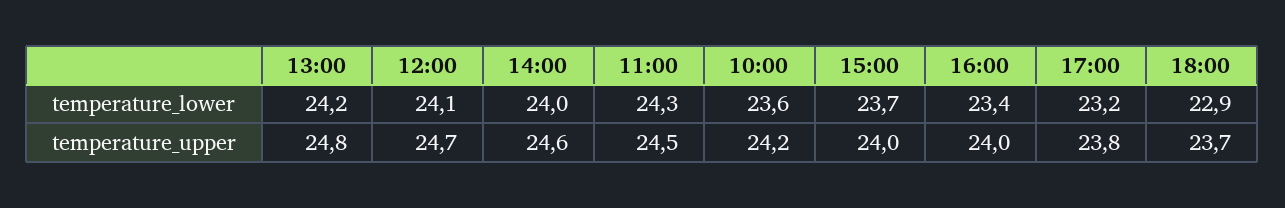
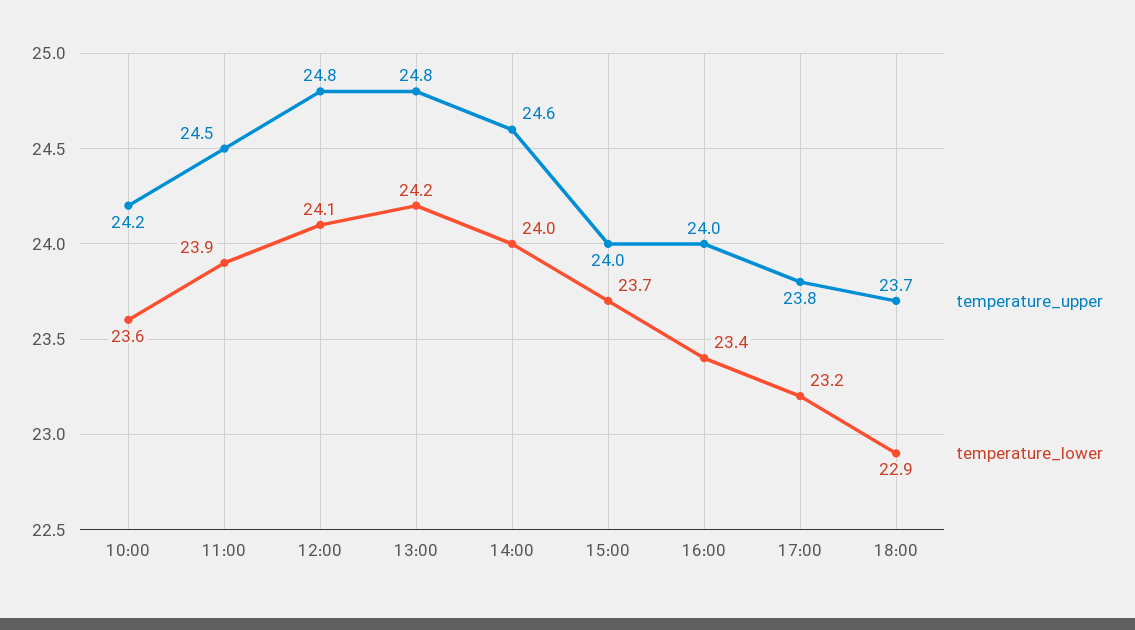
  {
    "temperature_lower": {
      "13:00": 24.2,
      "12:00": 24.1,
      "14:00": 24,
-     "11:00": 24.3,
+     "11:00": 23.9,
      "10:00": 23.6,
      "15:00": 23.7,
      "16:00": 23.4,
      "17:00": 23.2,
      "18:00": 22.9
    },
    "temperature_upper": {
      "13:00": 24.8,
-     "12:00": 24.7,
+     "12:00": 24.8,
      "14:00": 24.6,
      "11:00": 24.5,
      "10:00": 24.2,
      "15:00": 24,
      "16:00": 24,
      "17:00": 23.8,
      "18:00": 23.7
    }
  }

